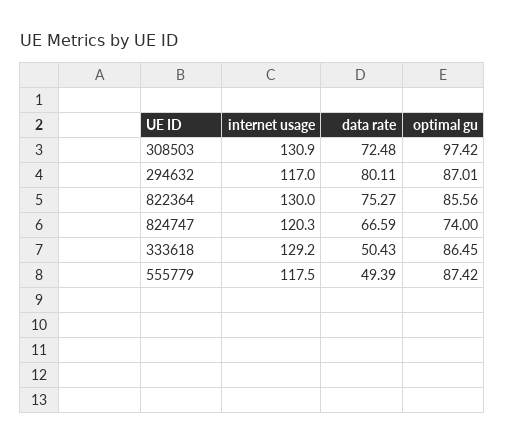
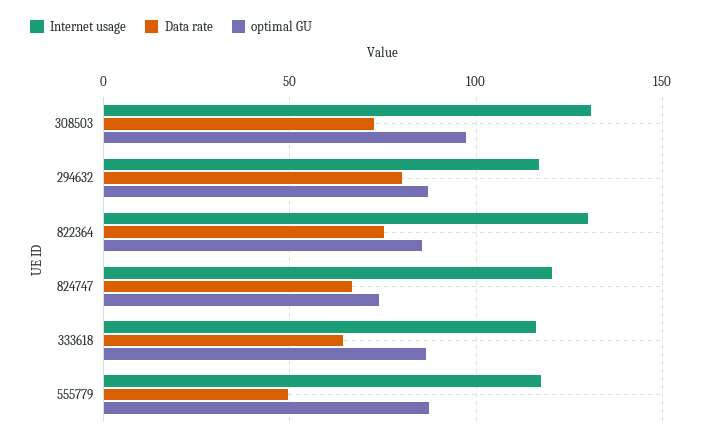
  {
    "internet usage": {
      "308503": 130.9,
      "294632": 117,
      "822364": 130,
      "824747": 120.3,
-     "333618": 129.2,
+     "333618": 115,
      "555779": 117.5
    },
    "data rate": {
      "308503": 72.48,
      "294632": 80.11,
      "822364": 75.27,
      "824747": 66.59,
-     "333618": 50.43,
+     "333618": 65,
      "555779": 49.39
    },
    "optimal gu": {
      "308503": 97.42,
      "294632": 87.01,
      "822364": 85.56,
      "824747": 74,
      "333618": 86.45,
      "555779": 87.42
    }
  }

